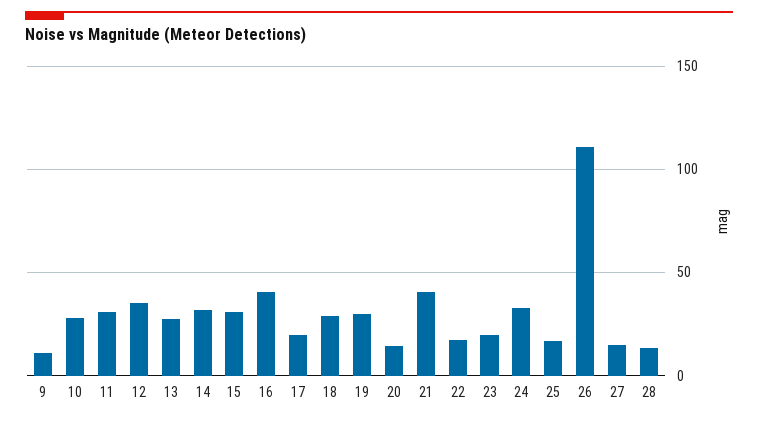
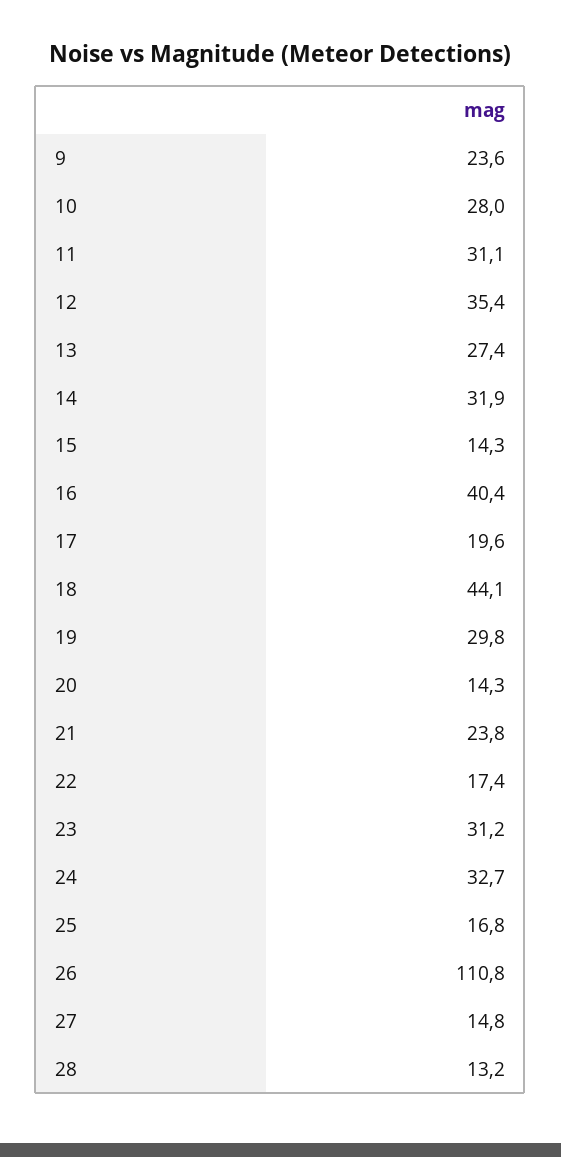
  {
-   "9": 10,
+   "9": 23.6,
    "10": 28,
    "11": 31.1,
    "12": 35.4,
    "13": 27.4,
    "14": 31.9,
-   "15": 30,
+   "15": 14.3,
    "16": 40.4,
    "17": 19.6,
-   "18": 30,
+   "18": 44.1,
    "19": 29.8,
    "20": 14.3,
-   "21": 40,
+   "21": 23.8,
    "22": 17.4,
-   "23": 20,
+   "23": 31.2,
    "24": 32.7,
    "25": 16.8,
    "26": 110.8,
    "27": 14.8,
    "28": 13.2
  }

